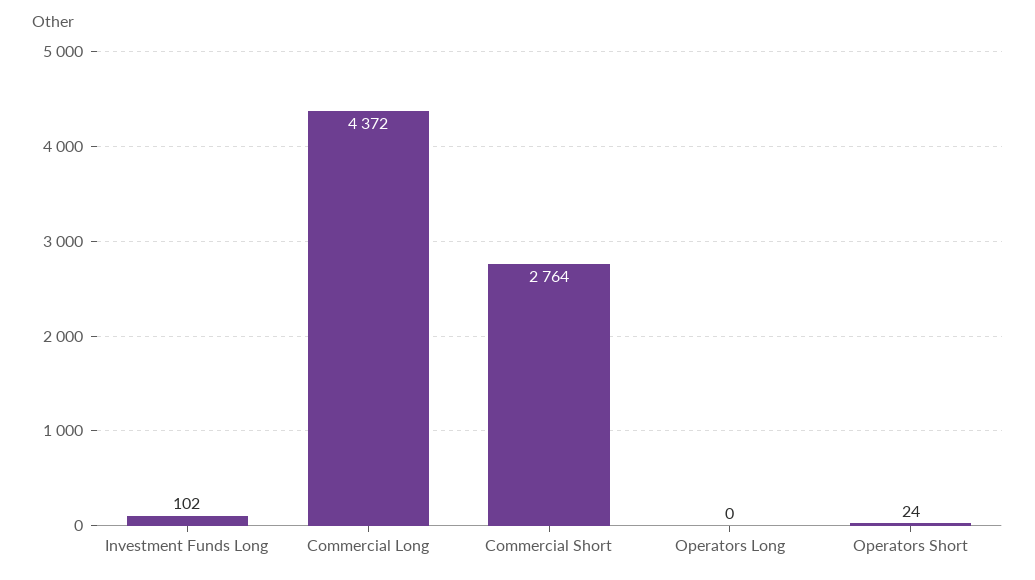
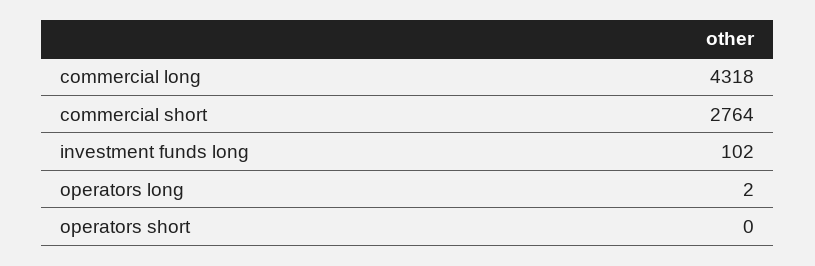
  {
    "Investment Funds Long": 102,
-   "Commercial Long": 4372,
+   "Commercial Long": 4318,
    "Commercial Short": 2764,
-   "Operators Long": 0,
+   "Operators Long": 2,
-   "Operators Short": 24
+   "Operators Short": 0
  }

